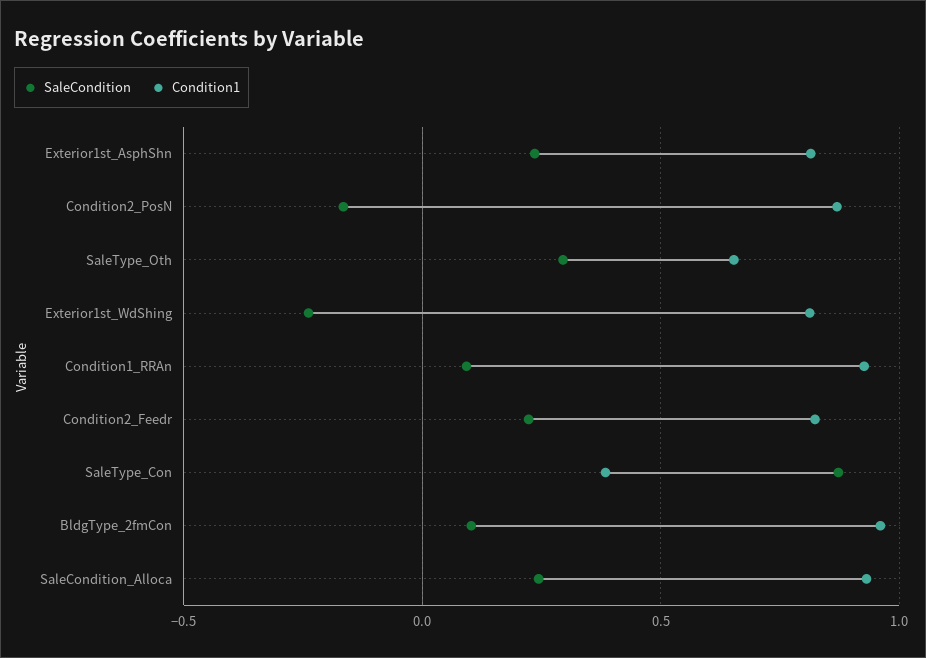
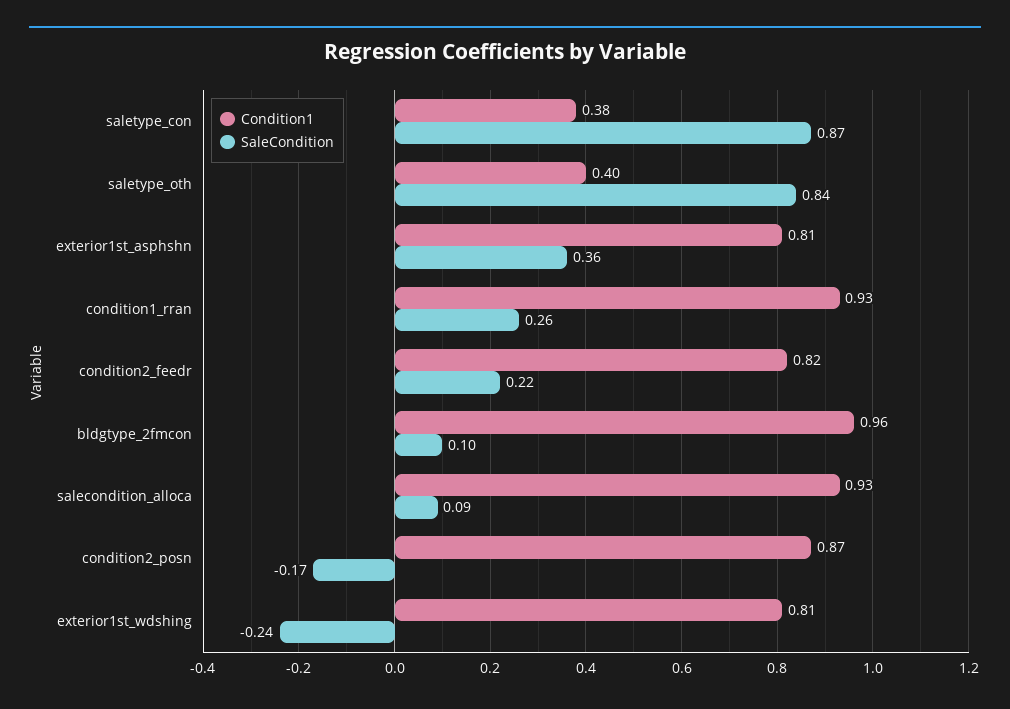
  {
    "SaleCondition": {
-     "Exterior1st_AsphShn": 0.25,
+     "Exterior1st_AsphShn": 0.36,
      "Condition2_PosN": -0.17,
-     "SaleType_Oth": 0.3,
+     "SaleType_Oth": 0.84,
      "Exterior1st_WdShing": -0.24,
-     "Condition1_RRAn": 0.1,
+     "Condition1_RRAn": 0.26,
      "Condition2_Feedr": 0.22,
      "SaleType_Con": 0.87,
      "BldgType_2fmCon": 0.1,
-     "SaleCondition_Alloca": 0.25
+     "SaleCondition_Alloca": 0.09
    },
    "Condition1": {
      "Exterior1st_AsphShn": 0.81,
      "Condition2_PosN": 0.87,
-     "SaleType_Oth": 0.65,
+     "SaleType_Oth": 0.4,
      "Exterior1st_WdShing": 0.81,
      "Condition1_RRAn": 0.93,
      "Condition2_Feedr": 0.82,
      "SaleType_Con": 0.38,
      "BldgType_2fmCon": 0.96,
      "SaleCondition_Alloca": 0.93
    }
  }

